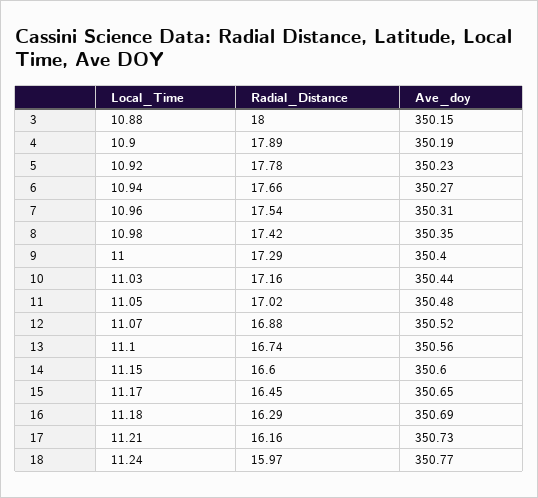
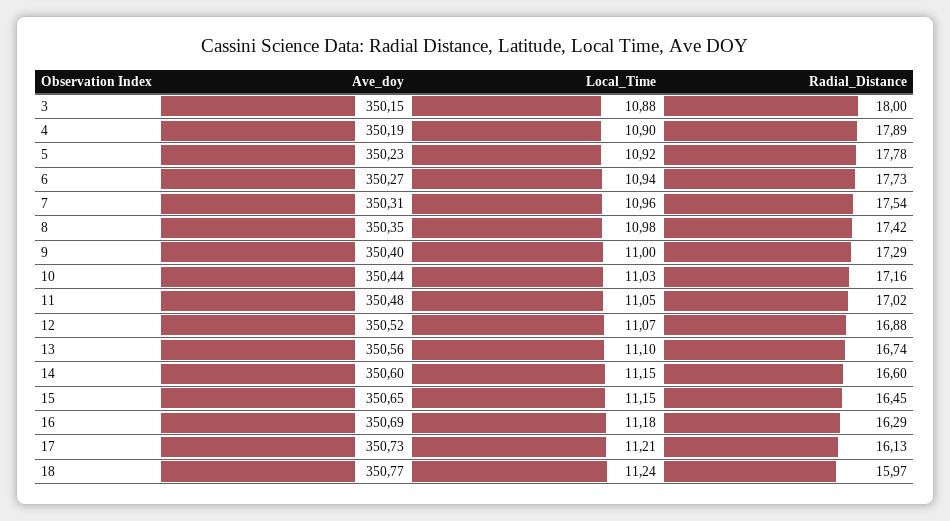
  {
    "Local_Time": {
      "3": 10.88,
      "4": 10.9,
      "5": 10.92,
      "6": 10.94,
      "7": 10.96,
      "8": 10.98,
      "9": 11,
      "10": 11.03,
      "11": 11.05,
      "12": 11.07,
      "13": 11.1,
      "14": 11.15,
-     "15": 11.17,
+     "15": 11.15,
      "16": 11.18,
      "17": 11.21,
      "18": 11.24
    },
    "Radial_Distance": {
      "3": 18,
      "4": 17.89,
      "5": 17.78,
-     "6": 17.66,
+     "6": 17.73,
      "7": 17.54,
      "8": 17.42,
      "9": 17.29,
      "10": 17.16,
      "11": 17.02,
      "12": 16.88,
      "13": 16.74,
      "14": 16.6,
      "15": 16.45,
      "16": 16.29,
-     "17": 16.16,
+     "17": 16.13,
      "18": 15.97
    },
    "Ave_doy": {
      "3": 350.15,
      "4": 350.19,
      "5": 350.23,
      "6": 350.27,
      "7": 350.31,
      "8": 350.35,
      "9": 350.4,
      "10": 350.44,
      "11": 350.48,
      "12": 350.52,
      "13": 350.56,
      "14": 350.6,
      "15": 350.65,
      "16": 350.69,
      "17": 350.73,
      "18": 350.77
    }
  }

